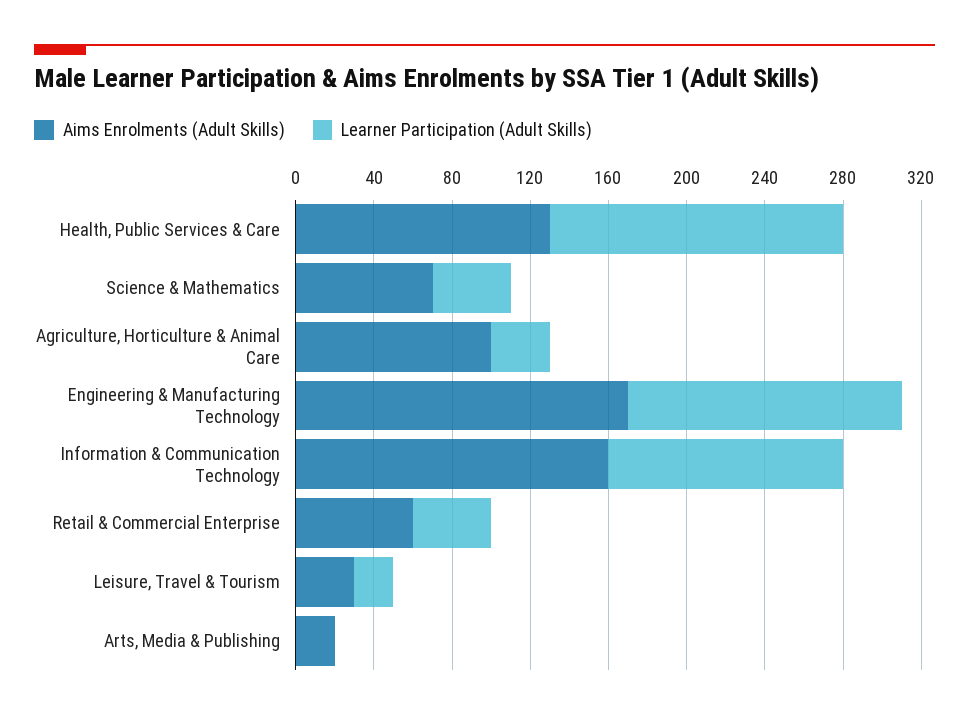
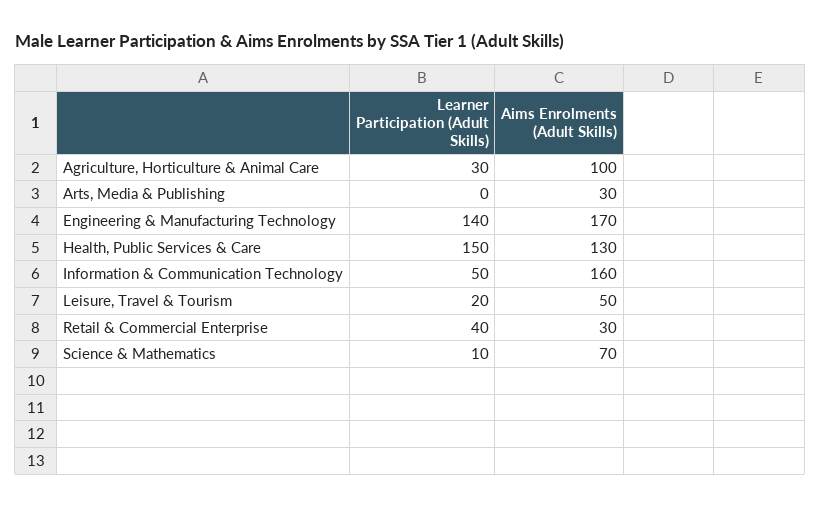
  {
    "Aims Enrolments (Adult Skills)": {
      "Health, Public Services & Care": 130,
      "Science & Mathematics": 70,
      "Agriculture, Horticulture & Animal Care": 100,
      "Engineering & Manufacturing Technology": 170,
      "Information & Communication Technology": 160,
-     "Retail & Commercial Enterprise": 60,
+     "Retail & Commercial Enterprise": 30,
-     "Leisure, Travel & Tourism": 30,
+     "Leisure, Travel & Tourism": 50,
-     "Arts, Media & Publishing": 20
+     "Arts, Media & Publishing": 30
    },
    "Learner Participation (Adult Skills)": {
      "Health, Public Services & Care": 150,
-     "Science & Mathematics": 40,
+     "Science & Mathematics": 10,
      "Agriculture, Horticulture & Animal Care": 30,
      "Engineering & Manufacturing Technology": 140,
-     "Information & Communication Technology": 120,
+     "Information & Communication Technology": 50,
      "Retail & Commercial Enterprise": 40,
      "Leisure, Travel & Tourism": 20,
      "Arts, Media & Publishing": 0
    }
  }

